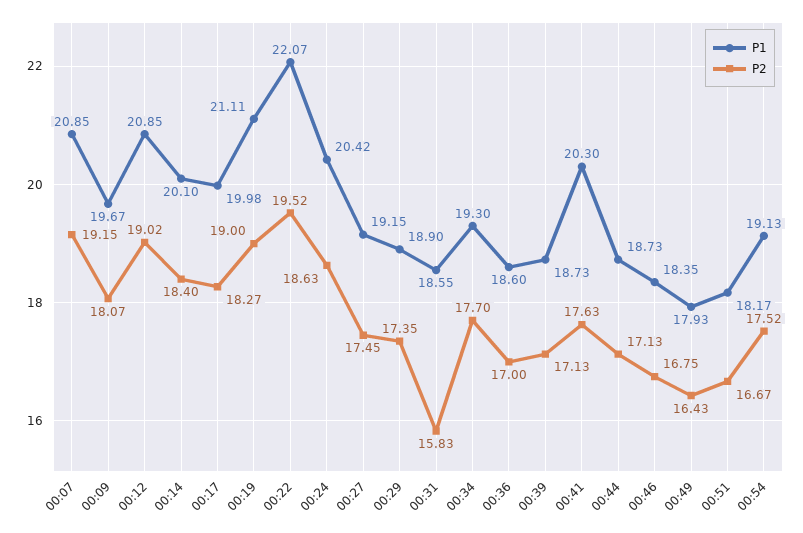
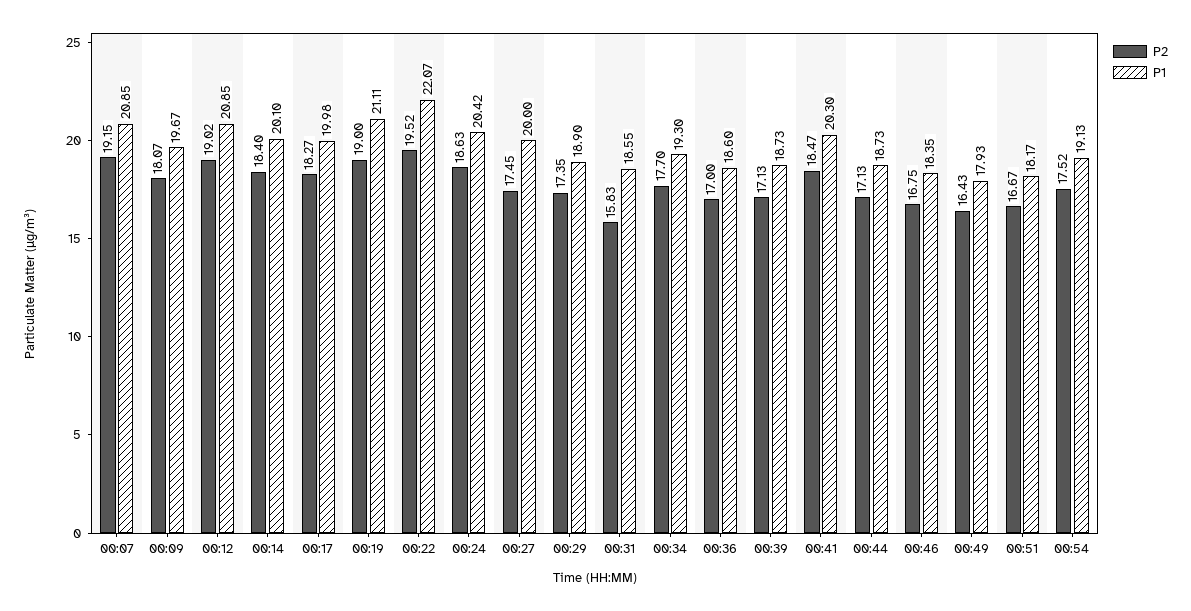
  {
    "P1": {
      "00:07": 20.85,
      "00:09": 19.67,
      "00:12": 20.85,
      "00:14": 20.1,
      "00:17": 19.98,
      "00:19": 21.11,
      "00:22": 22.07,
      "00:24": 20.42,
-     "00:27": 19.15,
+     "00:27": 20,
      "00:29": 18.9,
      "00:31": 18.55,
      "00:34": 19.3,
      "00:36": 18.6,
      "00:39": 18.73,
      "00:41": 20.3,
      "00:44": 18.73,
      "00:46": 18.35,
      "00:49": 17.93,
      "00:51": 18.17,
      "00:54": 19.13
    },
    "P2": {
      "00:07": 19.15,
      "00:09": 18.07,
      "00:12": 19.02,
      "00:14": 18.4,
      "00:17": 18.27,
      "00:19": 19,
      "00:22": 19.52,
      "00:24": 18.63,
      "00:27": 17.45,
      "00:29": 17.35,
      "00:31": 15.83,
      "00:34": 17.7,
      "00:36": 17,
      "00:39": 17.13,
-     "00:41": 17.63,
+     "00:41": 18.47,
      "00:44": 17.13,
      "00:46": 16.75,
      "00:49": 16.43,
      "00:51": 16.67,
      "00:54": 17.52
    }
  }

